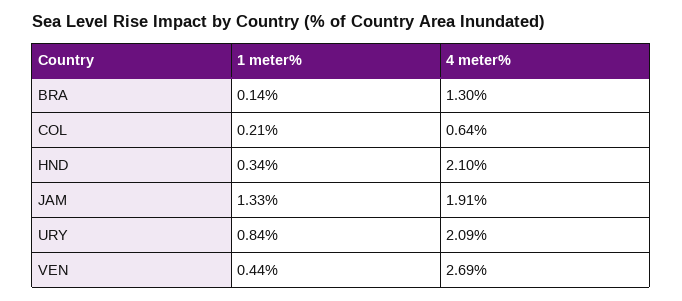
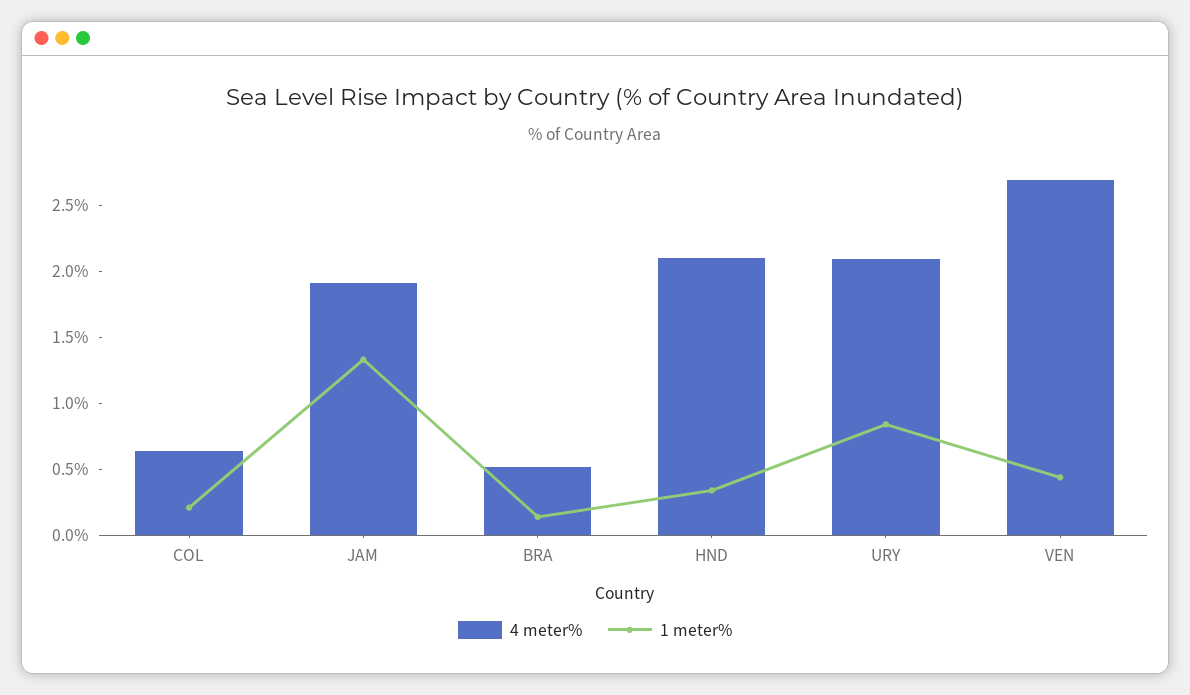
  {
    "1 meter%": {
      "BRA": 0.14,
      "COL": 0.21,
      "HND": 0.34,
      "JAM": 1.33,
      "URY": 0.84,
      "VEN": 0.44
    },
    "4 meter%": {
-     "BRA": 1.3,
+     "BRA": 0.5,
      "COL": 0.64,
      "HND": 2.1,
      "JAM": 1.91,
      "URY": 2.09,
      "VEN": 2.69
    }
  }

